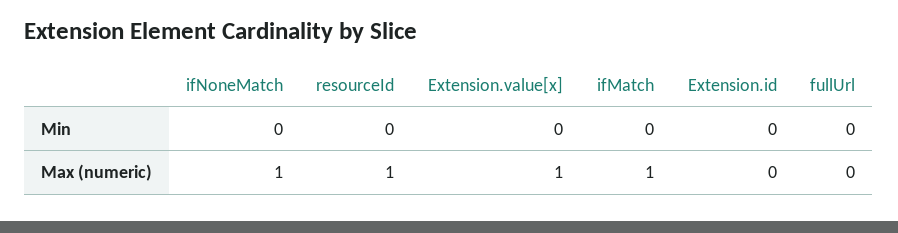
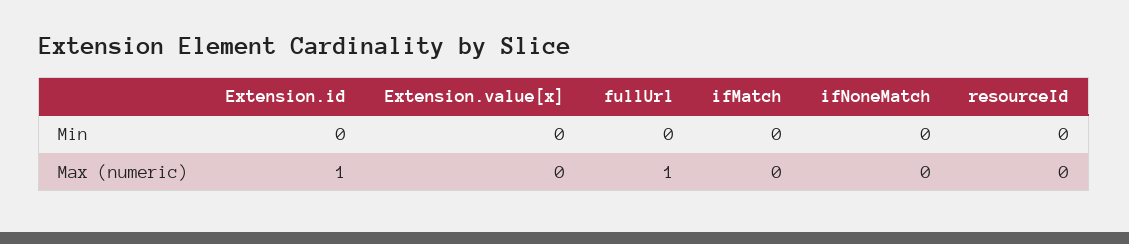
  {
    "ifNoneMatch": {
      "Min": 0,
-     "Max (numeric)": 1
+     "Max (numeric)": 0
    },
    "resourceId": {
      "Min": 0,
-     "Max (numeric)": 1
+     "Max (numeric)": 0
    },
    "Extension.value[x]": {
      "Min": 0,
-     "Max (numeric)": 1
+     "Max (numeric)": 0
    },
    "ifMatch": {
      "Min": 0,
-     "Max (numeric)": 1
+     "Max (numeric)": 0
    },
    "Extension.id": {
      "Min": 0,
-     "Max (numeric)": 0
+     "Max (numeric)": 1
    },
    "fullUrl": {
      "Min": 0,
-     "Max (numeric)": 0
+     "Max (numeric)": 1
    }
  }

